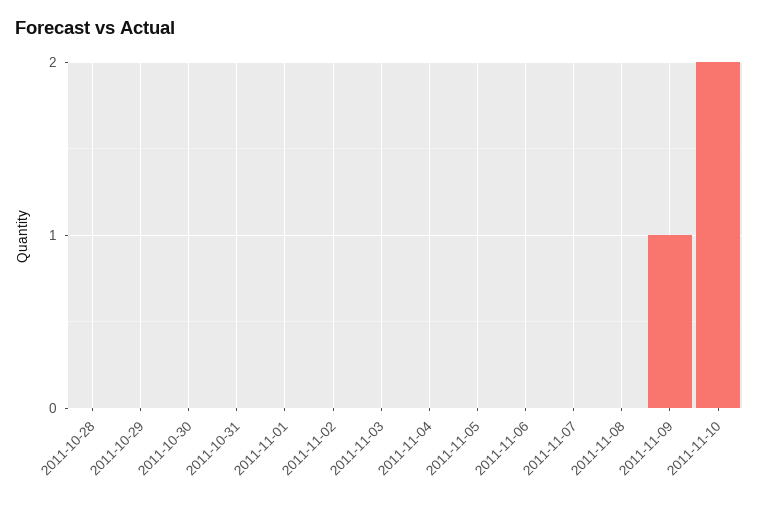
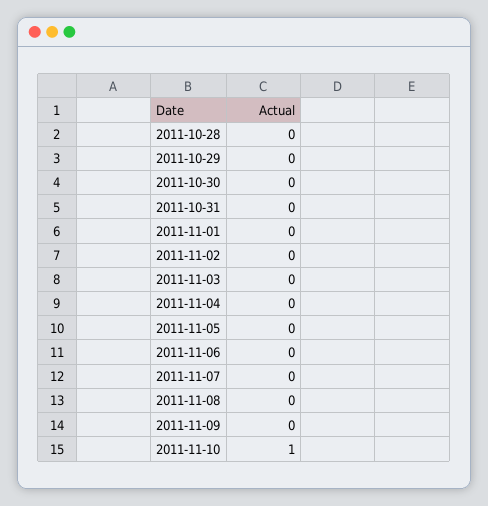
  {
    "2011-10-28": 0,
    "2011-10-29": 0,
    "2011-10-30": 0,
    "2011-10-31": 0,
    "2011-11-01": 0,
    "2011-11-02": 0,
    "2011-11-03": 0,
    "2011-11-04": 0,
    "2011-11-05": 0,
    "2011-11-06": 0,
    "2011-11-07": 0,
    "2011-11-08": 0,
-   "2011-11-09": 1,
+   "2011-11-09": 0,
-   "2011-11-10": 2
+   "2011-11-10": 1
  }

